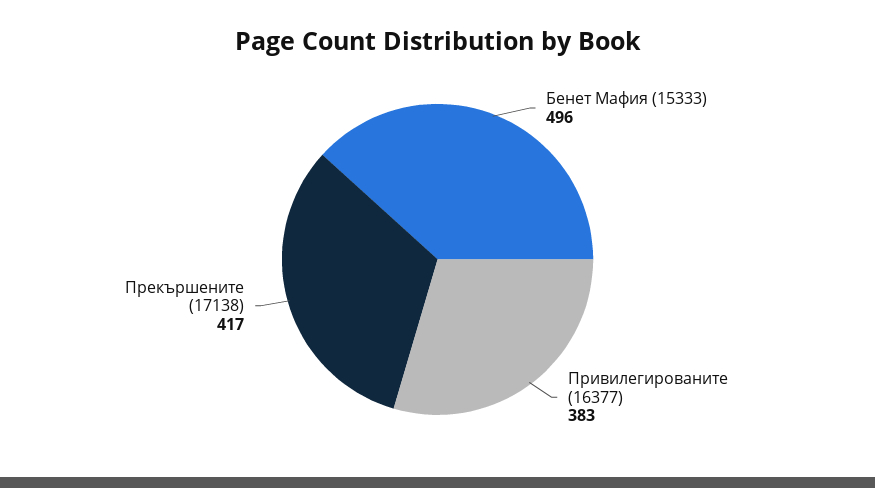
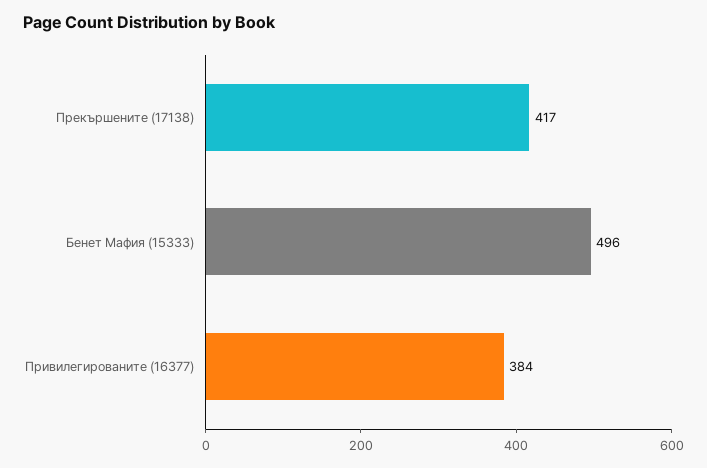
  {
    "Бенет Мафия (15333)": 496,
-   "Привилегированите (16377)": 383,
+   "Привилегированите (16377)": 384,
    "Прекършените (17138)": 417
  }

